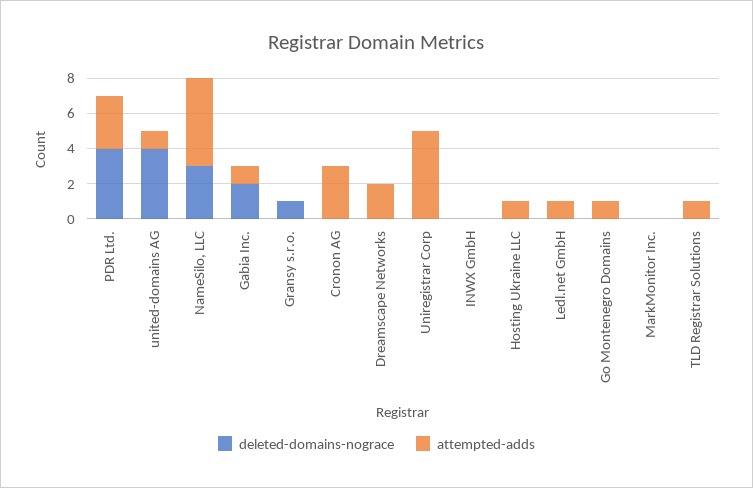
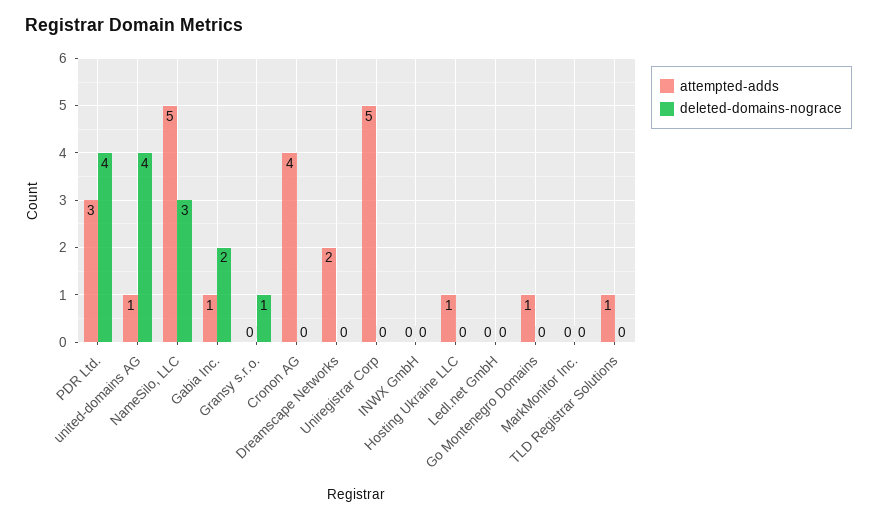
  {
    "deleted-domains-nograce": {
      "PDR Ltd.": 4,
      "united-domains AG": 4,
      "NameSilo, LLC": 3,
      "Gabia Inc.": 2,
      "Gransy s.r.o.": 1,
      "Cronon AG": 0,
      "Dreamscape Networks": 0,
      "Uniregistrar Corp": 0,
      "INWX GmbH": 0,
      "Hosting Ukraine LLC": 0,
      "Ledl.net GmbH": 0,
      "Go Montenegro Domains": 0,
      "MarkMonitor Inc.": 0,
      "TLD Registrar Solutions": 0
    },
    "attempted-adds": {
      "PDR Ltd.": 3,
      "united-domains AG": 1,
      "NameSilo, LLC": 5,
      "Gabia Inc.": 1,
      "Gransy s.r.o.": 0,
-     "Cronon AG": 3,
+     "Cronon AG": 4,
      "Dreamscape Networks": 2,
      "Uniregistrar Corp": 5,
      "INWX GmbH": 0,
      "Hosting Ukraine LLC": 1,
-     "Ledl.net GmbH": 1,
+     "Ledl.net GmbH": 0,
      "Go Montenegro Domains": 1,
      "MarkMonitor Inc.": 0,
      "TLD Registrar Solutions": 1
    }
  }

